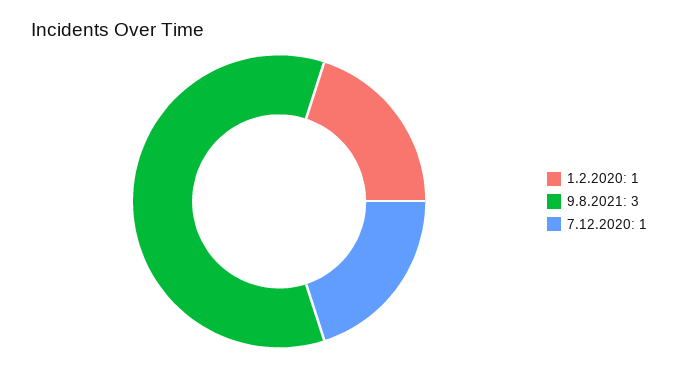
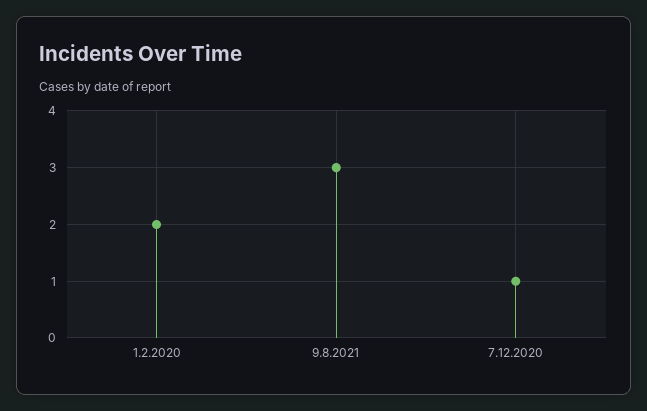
  {
-   "1.2.2020": 1,
+   "1.2.2020": 2,
    "9.8.2021": 3,
    "7.12.2020": 1
  }

